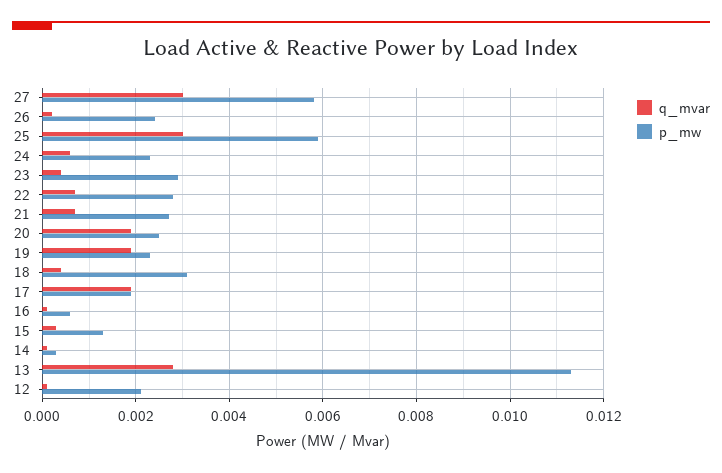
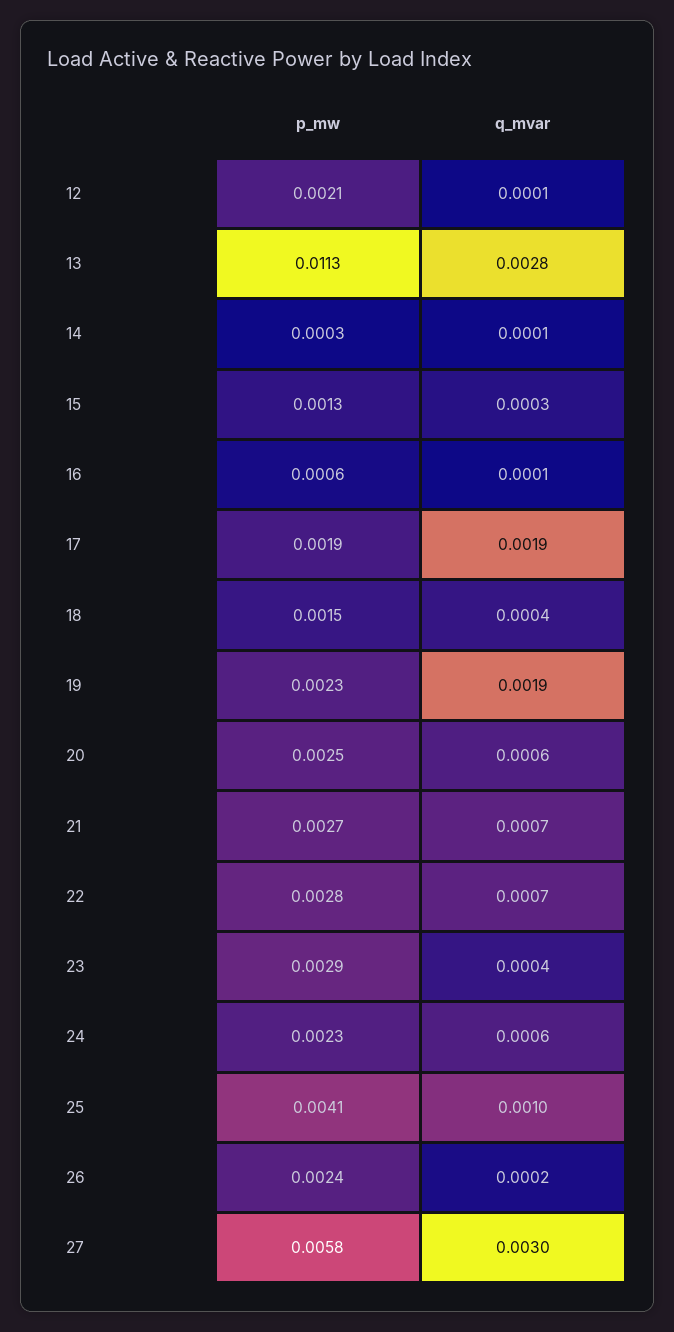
  {
    "q_mvar": {
      "27": 0.003,
      "26": 0.0002,
-     "25": 0.003,
+     "25": 0.001,
      "24": 0.0006,
      "23": 0.0004,
      "22": 0.0007,
      "21": 0.0007,
-     "20": 0.002,
+     "20": 0.0006,
      "19": 0.0019,
      "18": 0.0004,
      "17": 0.0019,
      "16": 0.0001,
      "15": 0.0003,
      "14": 0.0001,
      "13": 0.0028,
      "12": 0.0001
    },
    "p_mw": {
      "27": 0.0058,
      "26": 0.0024,
-     "25": 0.006,
+     "25": 0.0041,
      "24": 0.0023,
      "23": 0.0029,
      "22": 0.0028,
      "21": 0.0027,
      "20": 0.0025,
      "19": 0.0023,
-     "18": 0.003,
+     "18": 0.0015,
      "17": 0.0019,
      "16": 0.0006,
      "15": 0.0013,
      "14": 0.0003,
      "13": 0.0113,
      "12": 0.0021
    }
  }

